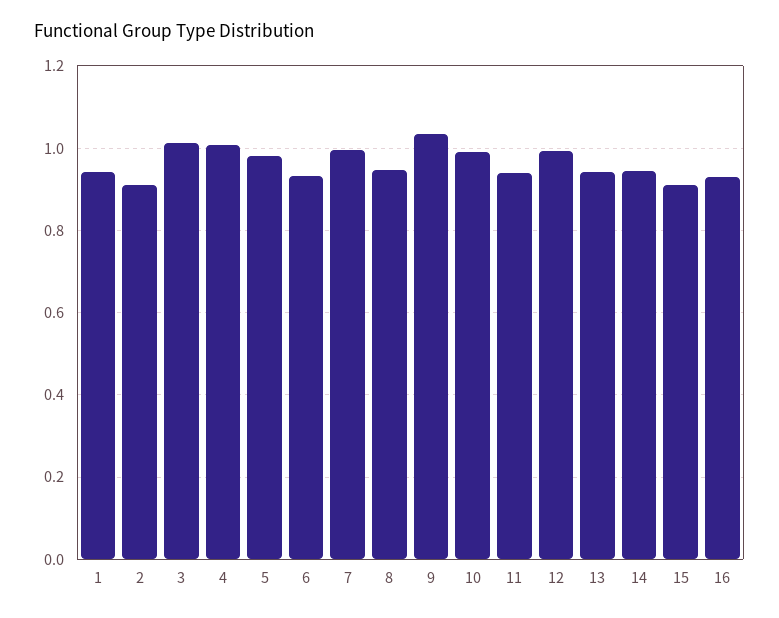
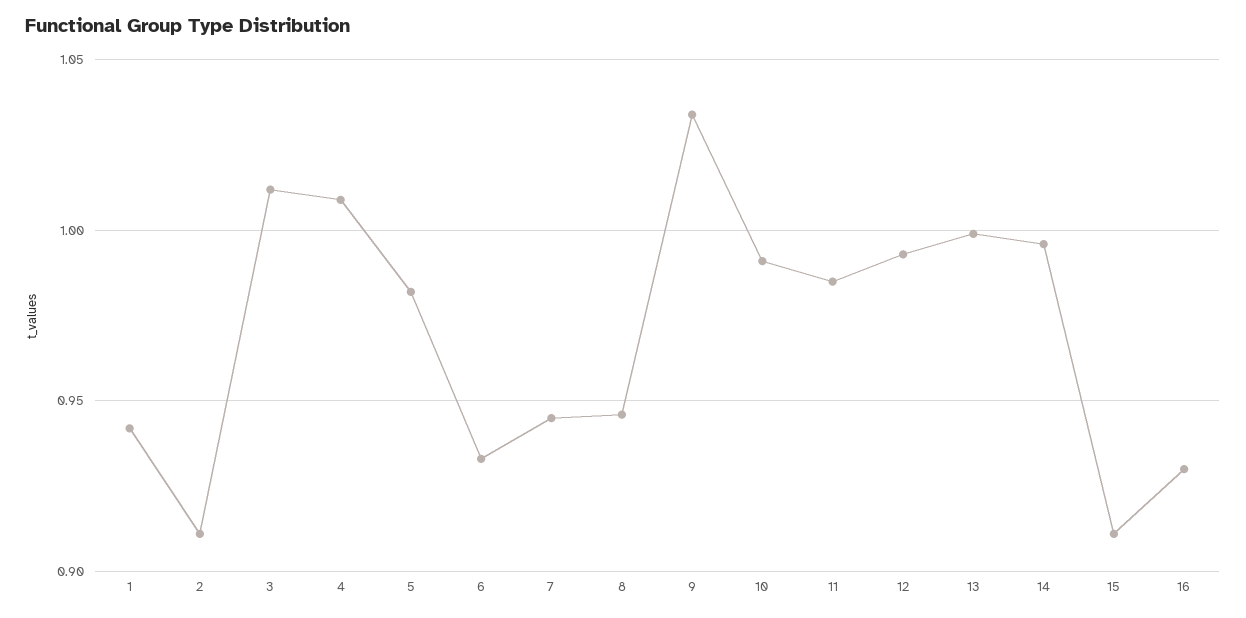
  {
    "1": 0.94,
    "2": 0.91,
    "3": 1.01,
    "4": 1.01,
    "5": 0.98,
    "6": 0.935,
-   "7": 1,
+   "7": 0.945,
    "8": 0.945,
    "9": 1.035,
    "10": 0.99,
-   "11": 0.94,
+   "11": 0.985,
    "12": 0.995,
-   "13": 0.94,
+   "13": 1,
-   "14": 0.94,
+   "14": 0.995,
    "15": 0.91,
    "16": 0.93
  }

